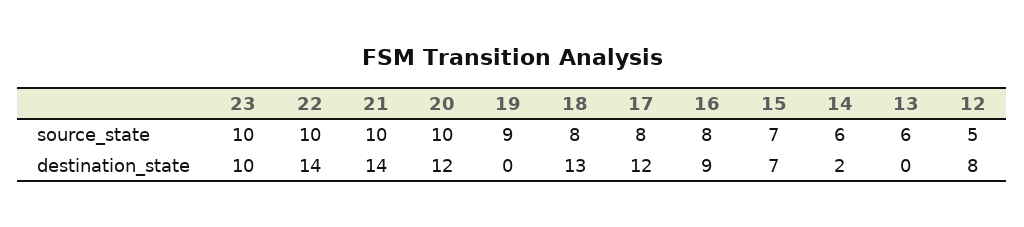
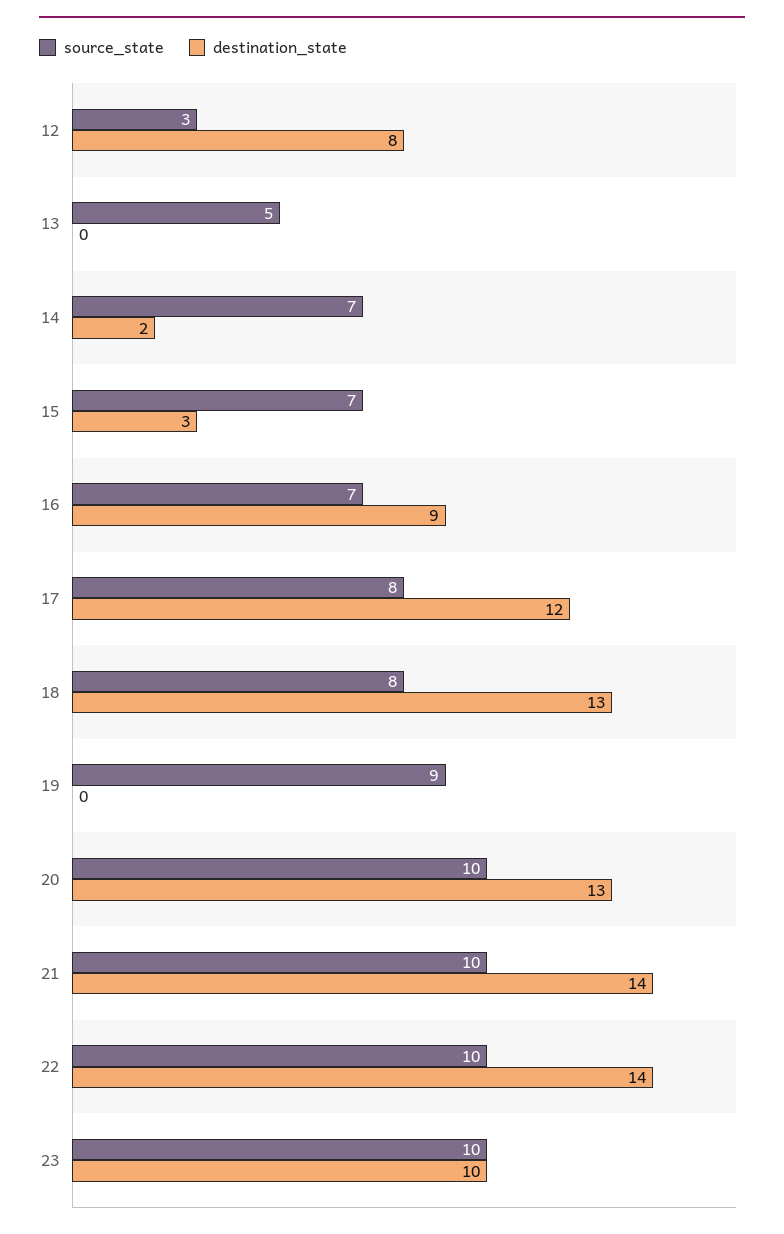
  {
    "source_state": {
      "23": 10,
      "22": 10,
      "21": 10,
      "20": 10,
      "19": 9,
      "18": 8,
      "17": 8,
-     "16": 8,
+     "16": 7,
      "15": 7,
-     "14": 6,
+     "14": 7,
-     "13": 6,
+     "13": 5,
-     "12": 5
+     "12": 3
    },
    "destination_state": {
      "23": 10,
      "22": 14,
      "21": 14,
-     "20": 12,
+     "20": 13,
      "19": 0,
      "18": 13,
      "17": 12,
      "16": 9,
-     "15": 7,
+     "15": 3,
      "14": 2,
      "13": 0,
      "12": 8
    }
  }

